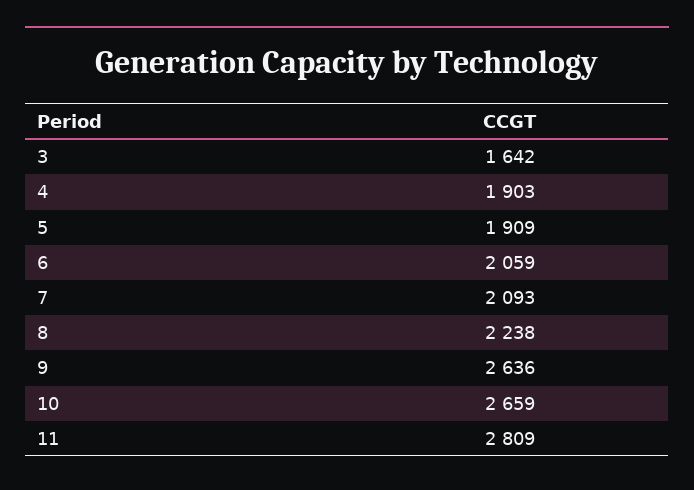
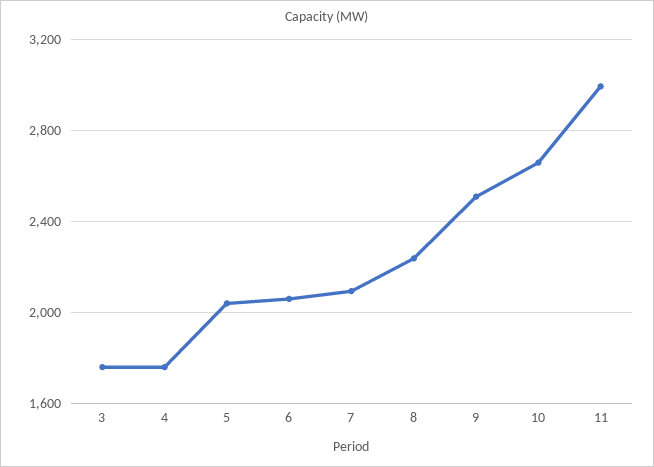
  {
-   "3": 1642,
+   "3": 1750,
-   "4": 1903,
+   "4": 1750,
-   "5": 1909,
+   "5": 2050,
    "6": 2059,
    "7": 2093,
    "8": 2238,
-   "9": 2636,
+   "9": 2500,
    "10": 2659,
-   "11": 2809
+   "11": 3000
  }

